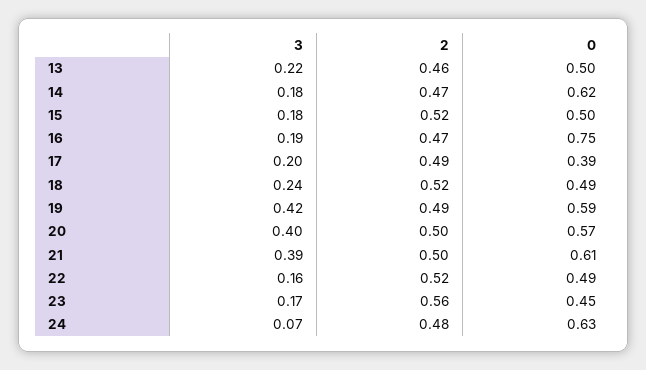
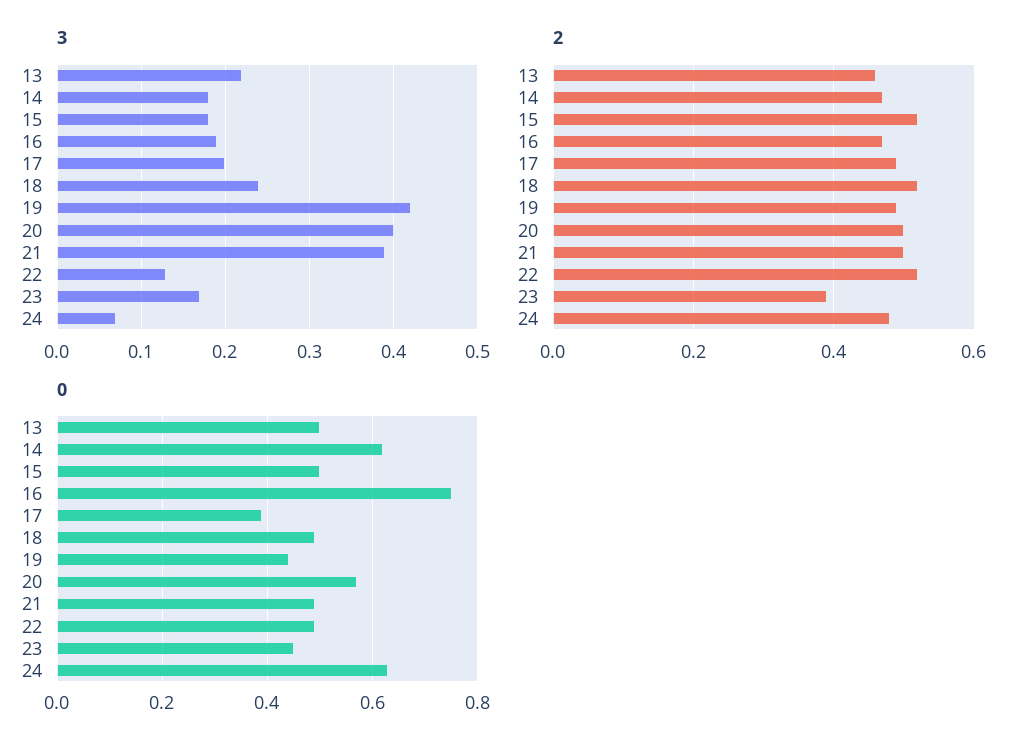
  {
    "3": {
      "13": 0.22,
      "14": 0.18,
      "15": 0.18,
      "16": 0.19,
      "17": 0.2,
      "18": 0.24,
      "19": 0.42,
      "20": 0.4,
      "21": 0.39,
-     "22": 0.16,
+     "22": 0.13,
      "23": 0.17,
      "24": 0.07
    },
    "2": {
      "13": 0.46,
      "14": 0.47,
      "15": 0.52,
      "16": 0.47,
      "17": 0.49,
      "18": 0.52,
      "19": 0.49,
      "20": 0.5,
      "21": 0.5,
      "22": 0.52,
-     "23": 0.56,
+     "23": 0.4,
      "24": 0.48
    },
    "0": {
      "13": 0.5,
      "14": 0.62,
      "15": 0.5,
      "16": 0.75,
      "17": 0.39,
      "18": 0.49,
-     "19": 0.59,
+     "19": 0.45,
      "20": 0.57,
-     "21": 0.61,
+     "21": 0.5,
      "22": 0.49,
      "23": 0.45,
      "24": 0.63
    }
  }

